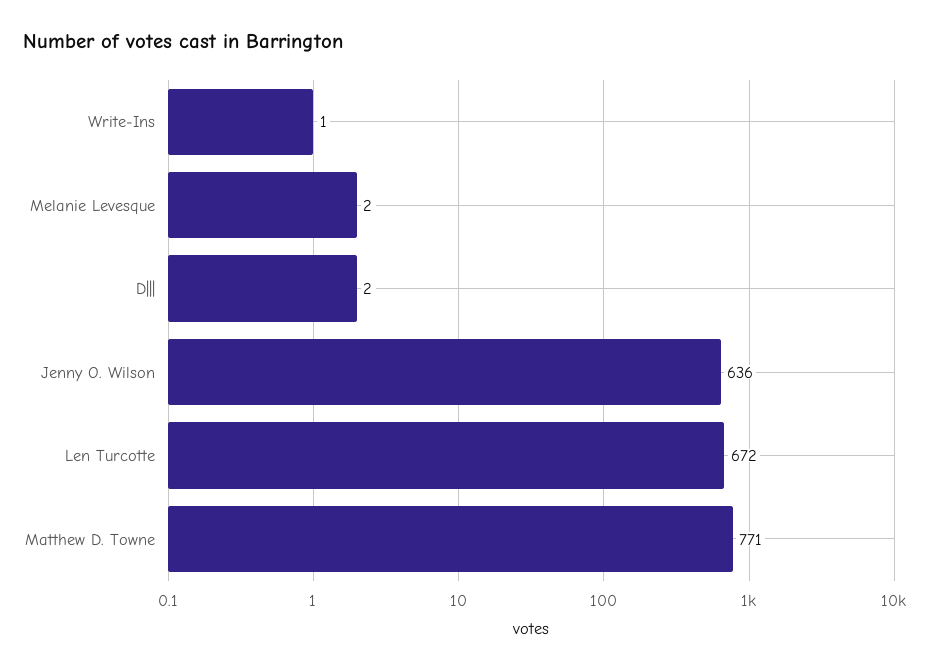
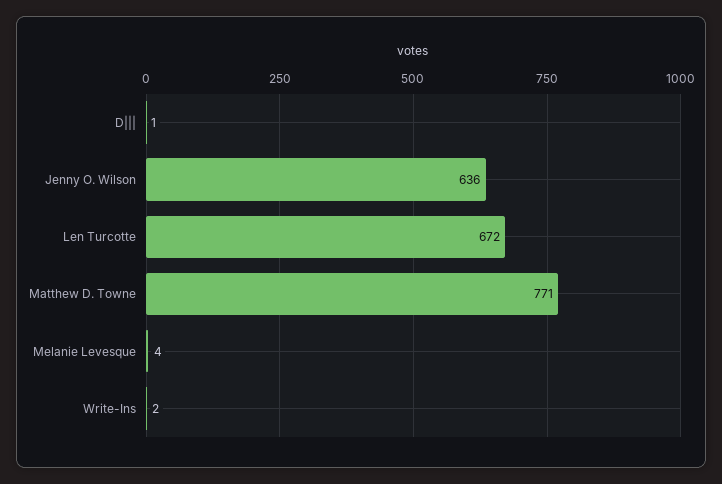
  {
-   "Write-Ins": 1,
+   "Write-Ins": 2,
-   "Melanie Levesque": 2,
+   "Melanie Levesque": 4,
-   "D|||": 2,
+   "D|||": 1,
    "Jenny O. Wilson": 636,
    "Len Turcotte": 672,
    "Matthew D. Towne": 771
  }

